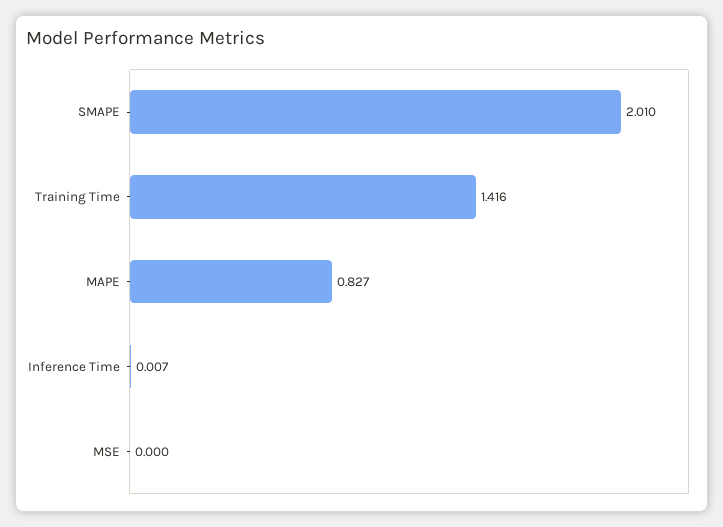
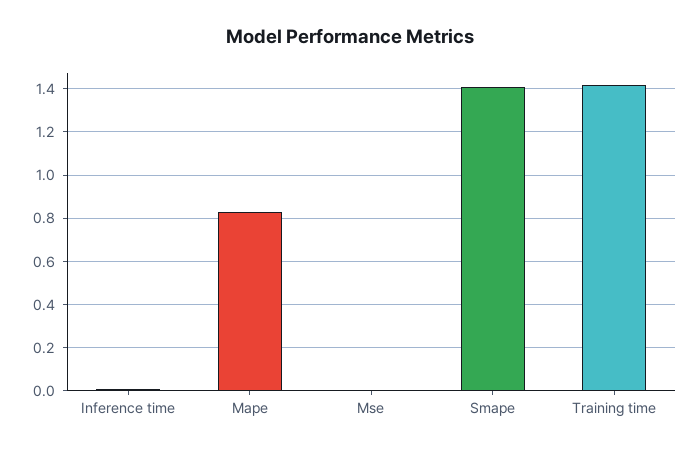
  {
-   "SMAPE": 2.01,
+   "SMAPE": 1.4,
    "Training Time": 1.416,
    "MAPE": 0.827,
    "Inference Time": 0.007,
    "MSE": 0
  }

